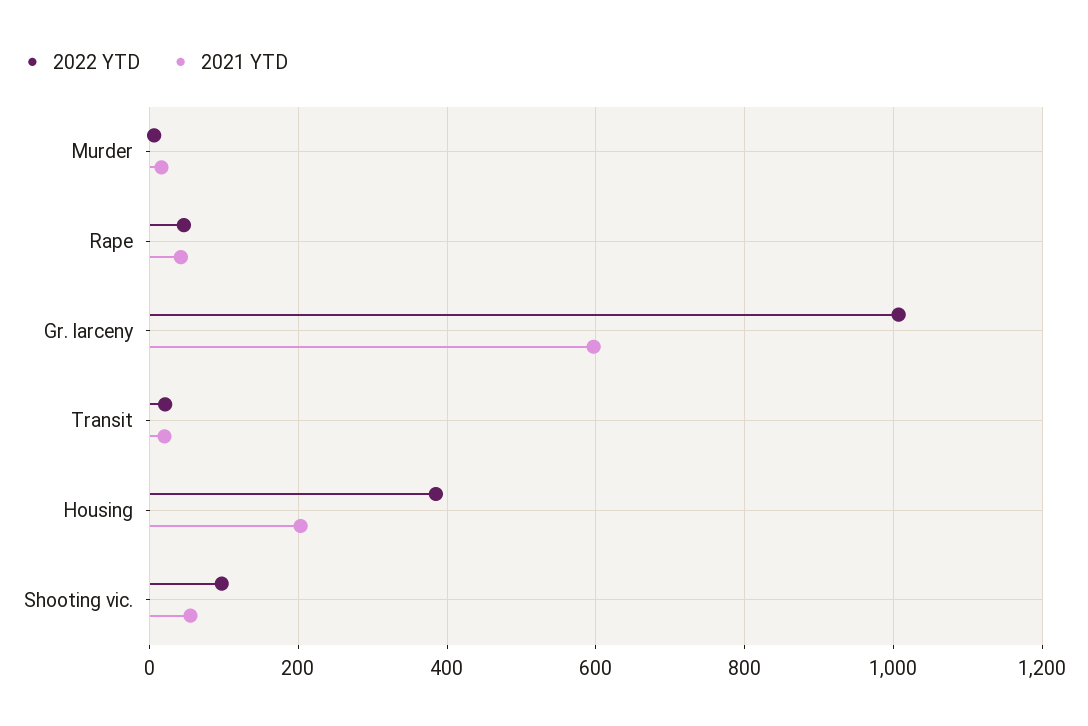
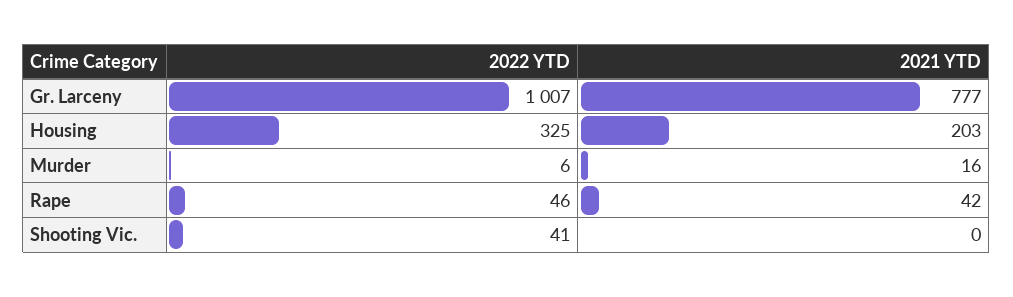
  {
    "2022 YTD": {
      "Murder": 6,
      "Rape": 46,
      "Gr. larceny": 1007,
-     "Transit": 20,
-     "Housing": 380,
+     "Housing": 325,
-     "Shooting vic.": 100
+     "Shooting vic.": 41
    },
    "2021 YTD": {
      "Murder": 16,
      "Rape": 42,
-     "Gr. larceny": 600,
+     "Gr. larceny": 777,
-     "Transit": 20,
      "Housing": 203,
-     "Shooting vic.": 60
+     "Shooting vic.": 0
    }
  }

